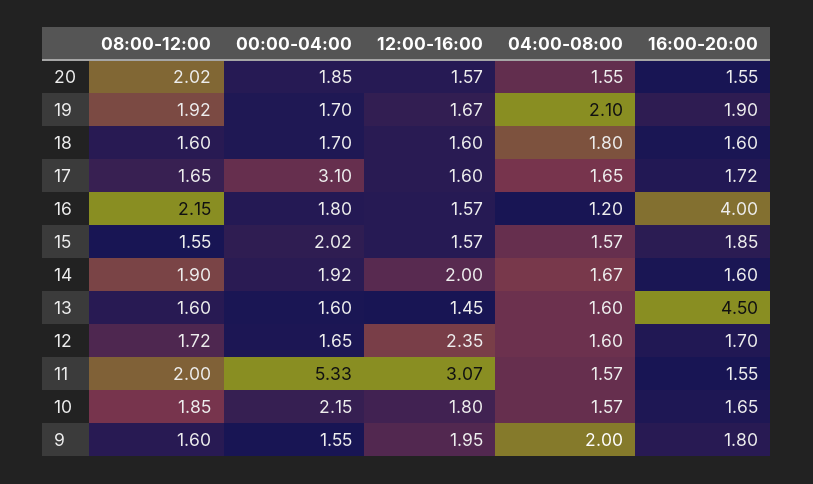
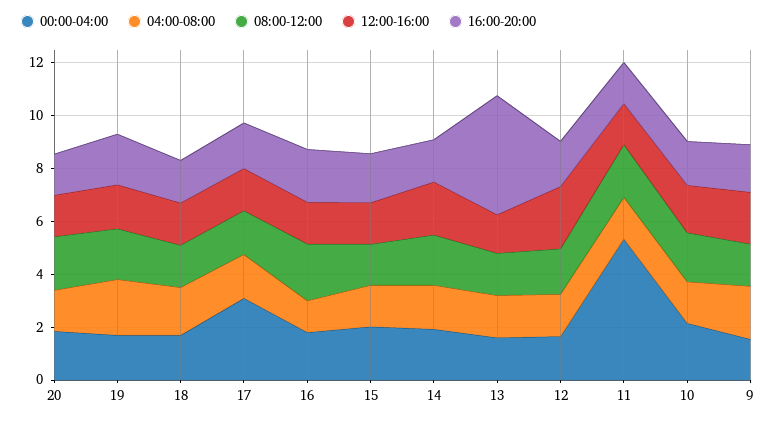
  {
    "08:00-12:00": {
      "20": 2.02,
      "19": 1.92,
      "18": 1.6,
      "17": 1.65,
      "16": 2.15,
      "15": 1.55,
      "14": 1.9,
      "13": 1.6,
      "12": 1.72,
      "11": 2,
      "10": 1.85,
      "9": 1.6
    },
    "00:00-04:00": {
      "20": 1.85,
      "19": 1.7,
      "18": 1.7,
      "17": 3.1,
      "16": 1.8,
      "15": 2.02,
      "14": 1.92,
      "13": 1.6,
      "12": 1.65,
      "11": 5.33,
      "10": 2.15,
      "9": 1.55
    },
    "12:00-16:00": {
      "20": 1.57,
      "19": 1.67,
      "18": 1.6,
      "17": 1.6,
      "16": 1.57,
      "15": 1.57,
      "14": 2,
      "13": 1.45,
      "12": 2.35,
-     "11": 3.07,
+     "11": 1.5,
      "10": 1.8,
      "9": 1.95
    },
    "04:00-08:00": {
      "20": 1.55,
      "19": 2.1,
      "18": 1.8,
      "17": 1.65,
      "16": 1.2,
      "15": 1.57,
      "14": 1.67,
      "13": 1.6,
      "12": 1.6,
      "11": 1.57,
      "10": 1.57,
      "9": 2
    },
    "16:00-20:00": {
      "20": 1.55,
      "19": 1.9,
      "18": 1.6,
      "17": 1.72,
-     "16": 4,
+     "16": 2,
      "15": 1.85,
      "14": 1.6,
      "13": 4.5,
      "12": 1.7,
      "11": 1.55,
      "10": 1.65,
      "9": 1.8
    }
  }

